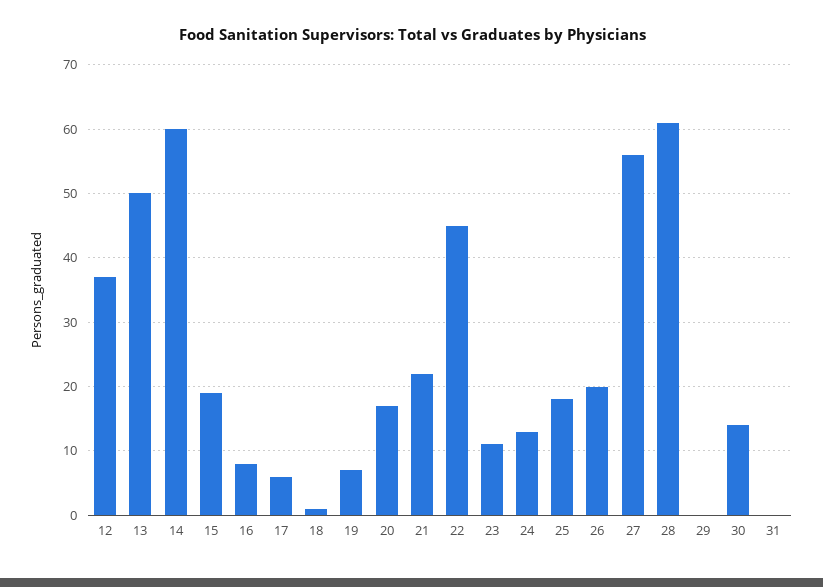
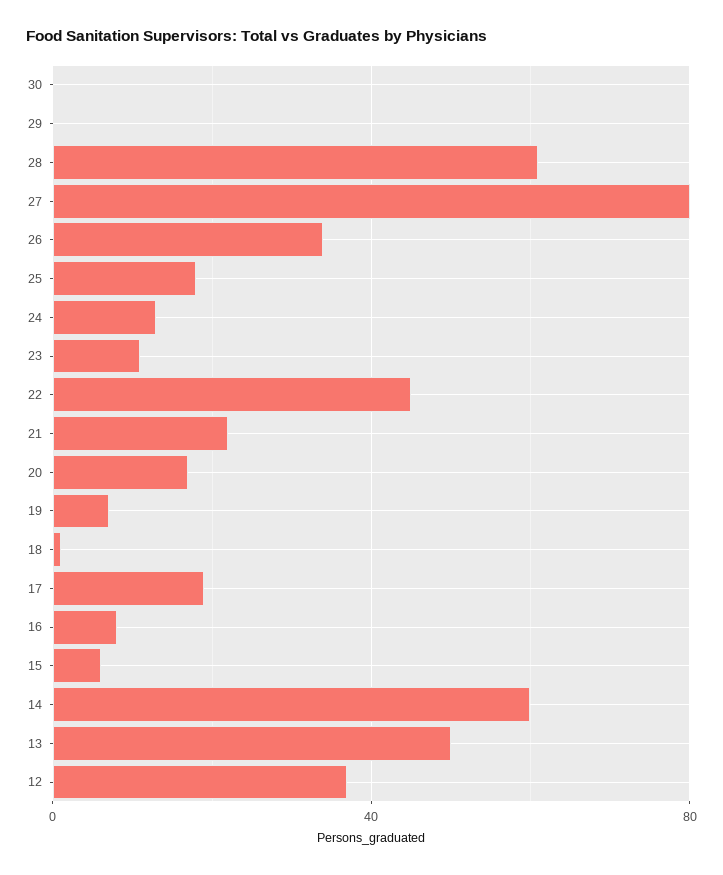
  {
    "12": 37,
    "13": 50,
    "14": 60,
-   "15": 19,
+   "15": 5,
    "16": 8,
-   "17": 6,
+   "17": 20,
    "18": 1,
    "19": 7,
    "20": 17,
    "21": 22,
    "22": 45,
    "23": 11,
    "24": 13,
    "25": 18,
-   "26": 20,
+   "26": 35,
-   "27": 56,
+   "27": 80,
    "28": 61,
    "29": 0,
-   "30": 14,
+   "30": 0
-   "31": 0
  }

